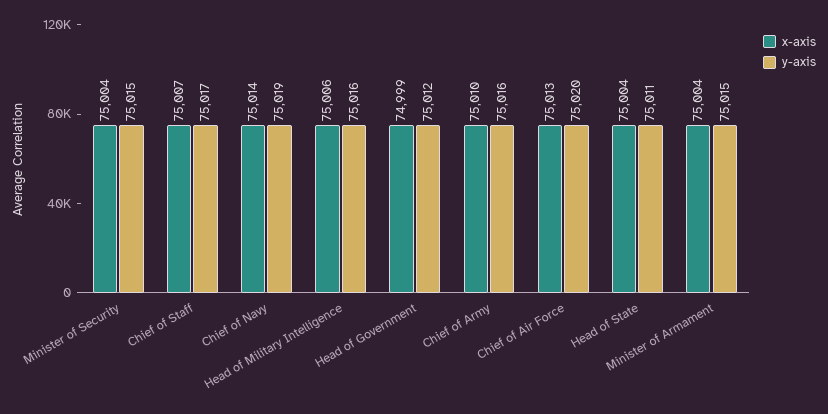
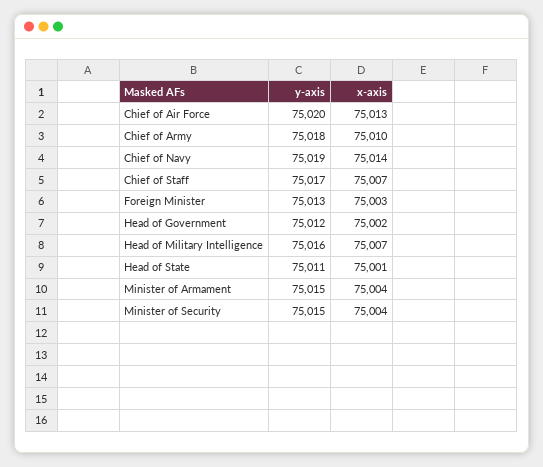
  {
    "x-axis": {
      "Minister of Security": 75004,
      "Chief of Staff": 75007,
      "Chief of Navy": 75014,
-     "Head of Military Intelligence": 75006,
+     "Head of Military Intelligence": 75007,
-     "Head of Government": 74999,
+     "Head of Government": 75002,
      "Chief of Army": 75010,
      "Chief of Air Force": 75013,
-     "Head of State": 75004,
+     "Head of State": 75001,
-     "Minister of Armament": 75004
+     "Minister of Armament": 75004,
+     "Foreign Minister": 75003
    },
    "y-axis": {
      "Minister of Security": 75015,
      "Chief of Staff": 75017,
      "Chief of Navy": 75019,
      "Head of Military Intelligence": 75016,
      "Head of Government": 75012,
-     "Chief of Army": 75016,
+     "Chief of Army": 75018,
      "Chief of Air Force": 75020,
      "Head of State": 75011,
-     "Minister of Armament": 75015
+     "Minister of Armament": 75015,
+     "Foreign Minister": 75013
    }
  }

